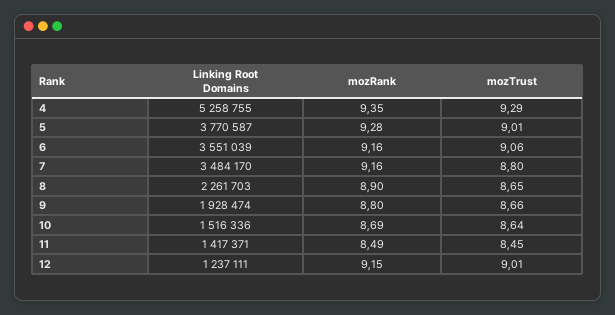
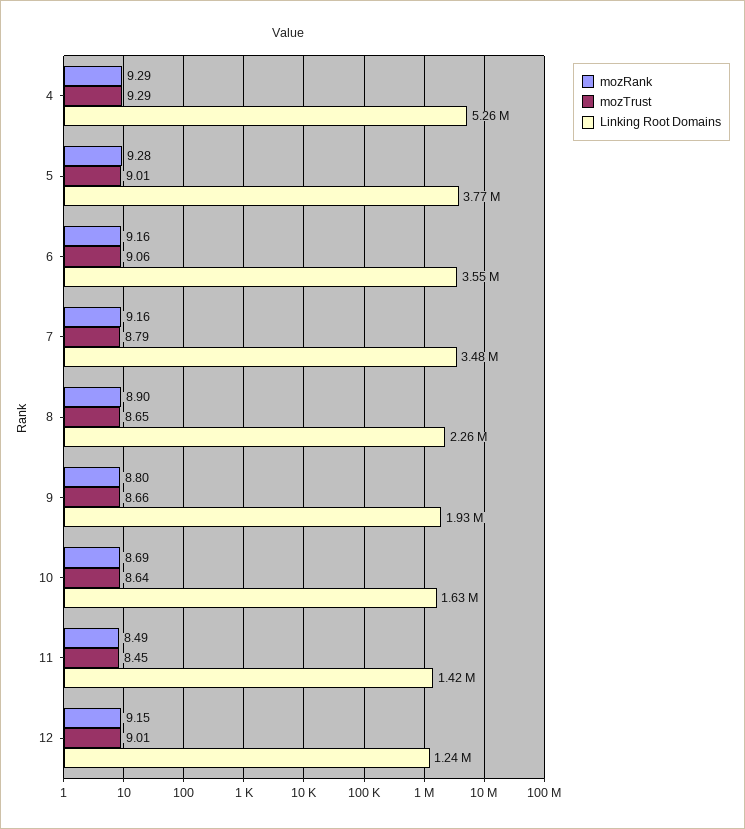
  {
    "Linking Root Domains": {
      "4": 5258755,
      "5": 3770587,
      "6": 3551039,
      "7": 3484170,
      "8": 2261703,
      "9": 1928474,
-     "10": 1516336,
+     "10": 1630000,
      "11": 1417371,
      "12": 1237111
    },
    "mozRank": {
-     "4": 9.35,
+     "4": 9.29,
      "5": 9.28,
      "6": 9.16,
      "7": 9.16,
      "8": 8.9,
      "9": 8.8,
      "10": 8.69,
      "11": 8.49,
      "12": 9.15
    },
    "mozTrust": {
      "4": 9.29,
      "5": 9.01,
      "6": 9.06,
-     "7": 8.8,
+     "7": 8.79,
      "8": 8.65,
      "9": 8.66,
      "10": 8.64,
      "11": 8.45,
      "12": 9.01
    }
  }

